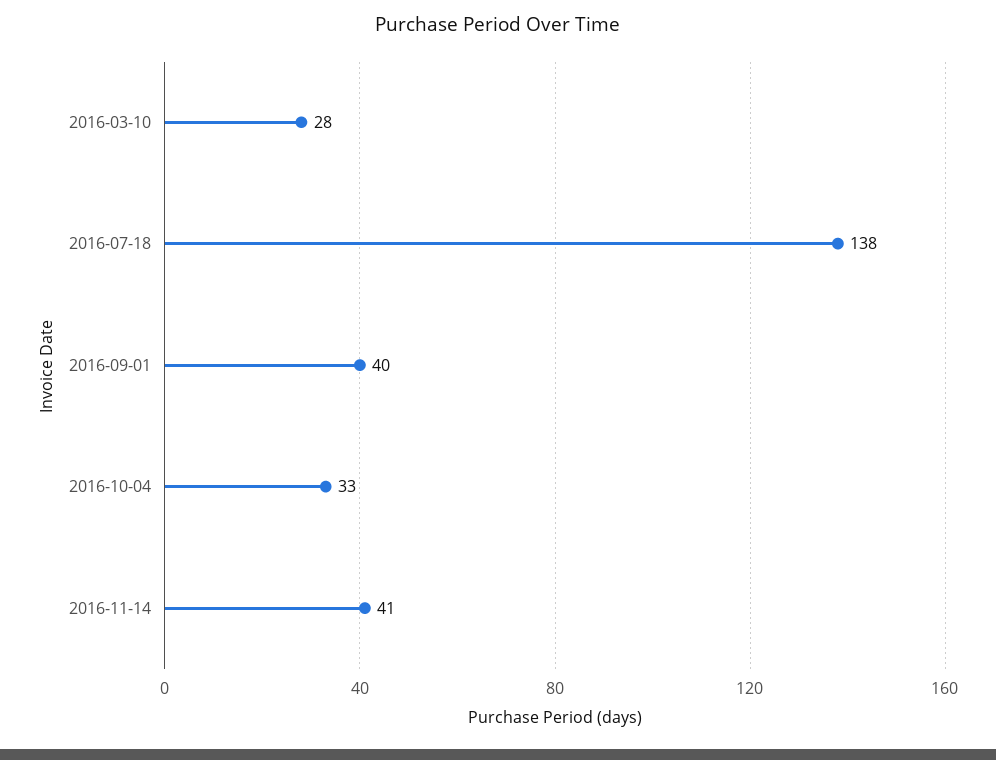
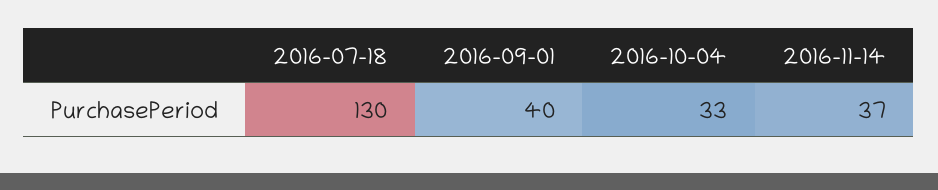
  {
-   "2016-03-10": 28,
-   "2016-07-18": 138,
+   "2016-07-18": 130,
    "2016-09-01": 40,
    "2016-10-04": 33,
-   "2016-11-14": 41
+   "2016-11-14": 37
  }

